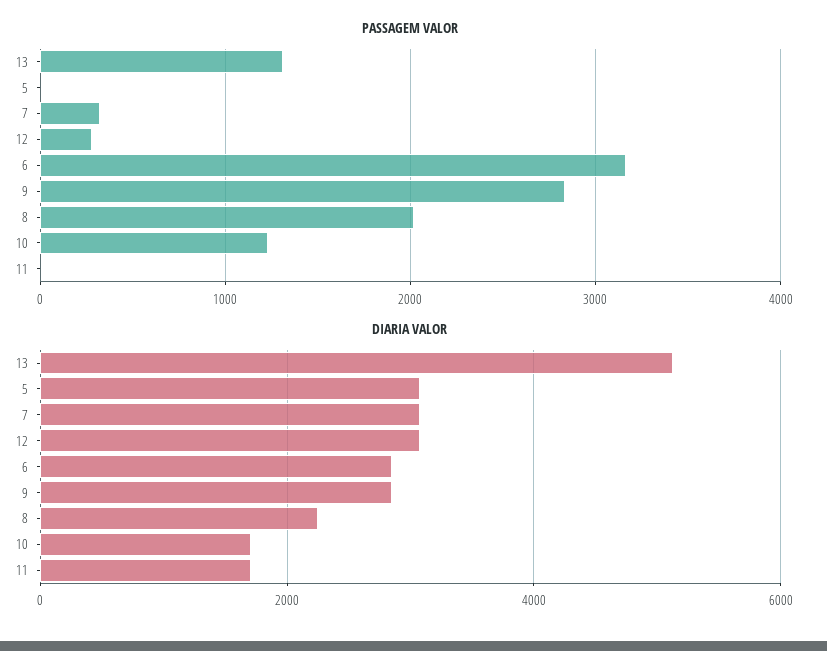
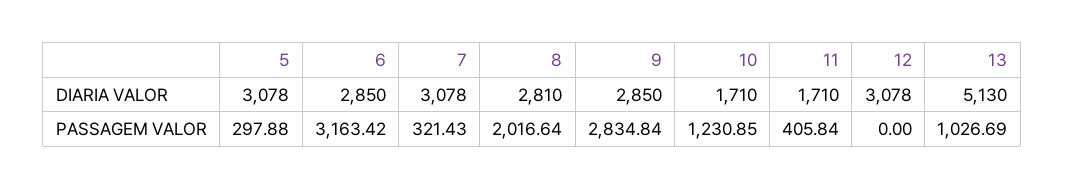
  {
    "PASSAGEM VALOR": {
-     "13": 1300,
+     "13": 1026.69,
-     "5": 0,
+     "5": 297.88,
      "7": 321.43,
-     "12": 300,
+     "12": 0,
      "6": 3163.42,
      "9": 2834.84,
      "8": 2016.64,
      "10": 1230.85,
-     "11": 0
+     "11": 405.84
    },
    "DIARIA VALOR": {
      "13": 5130,
      "5": 3078,
      "7": 3078,
      "12": 3078,
      "6": 2850,
      "9": 2850,
-     "8": 2200,
+     "8": 2810,
      "10": 1710,
      "11": 1710
    }
  }

